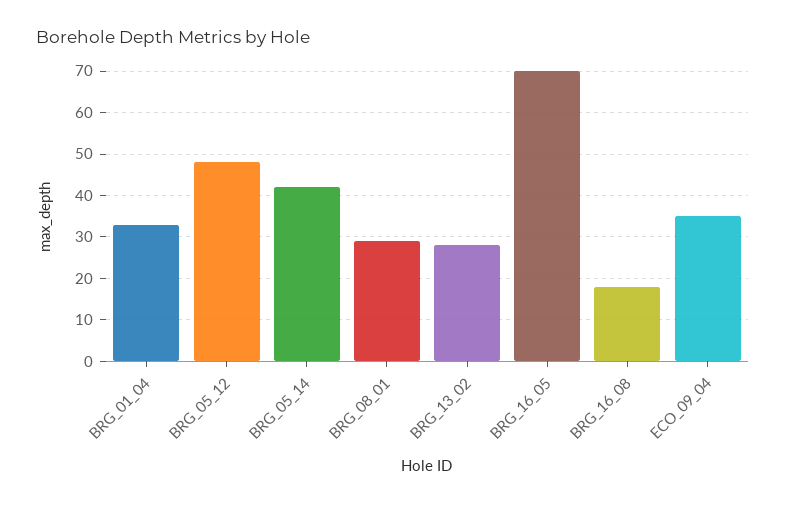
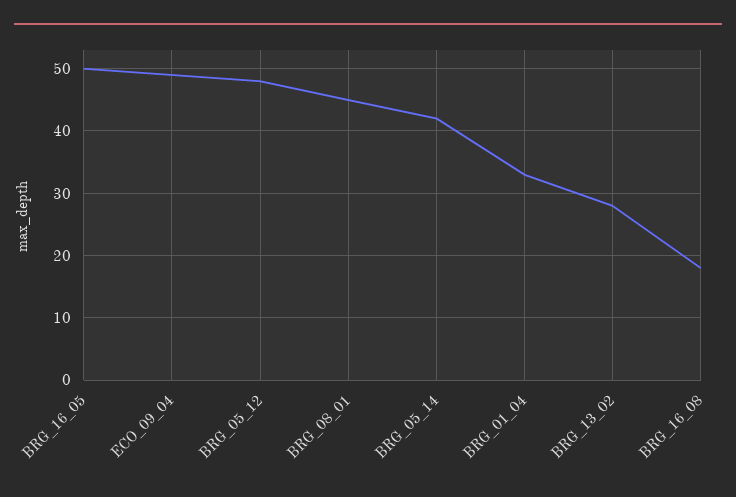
  {
    "BRG_01_04": 33,
    "BRG_05_12": 48,
    "BRG_05_14": 42,
-   "BRG_08_01": 30,
+   "BRG_08_01": 45,
    "BRG_13_02": 28,
-   "BRG_16_05": 70,
+   "BRG_16_05": 50,
    "BRG_16_08": 18,
-   "ECO_09_04": 35
+   "ECO_09_04": 49
  }

